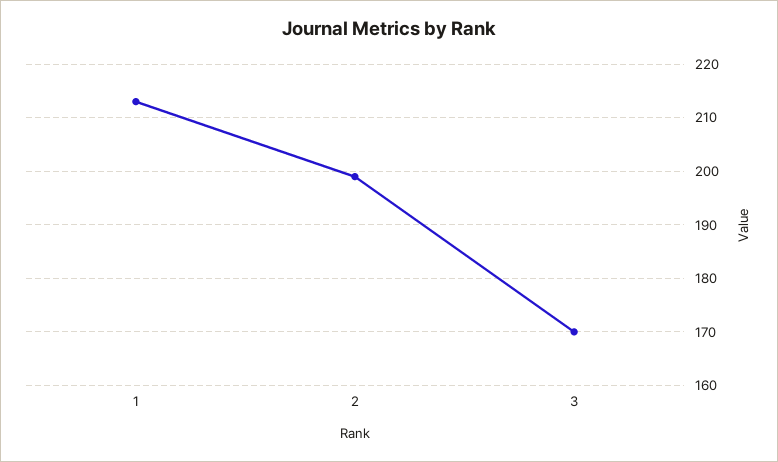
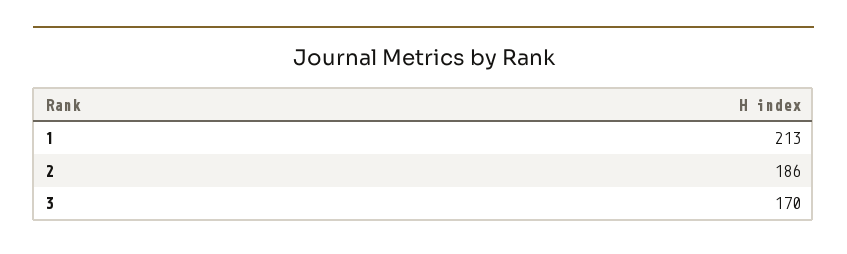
  {
    "1": 213,
-   "2": 200,
+   "2": 186,
    "3": 170
  }

